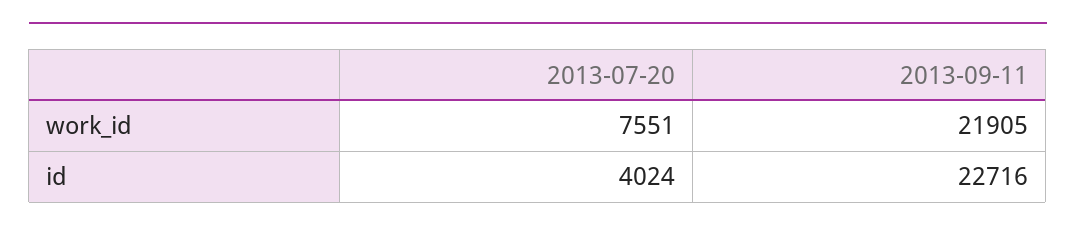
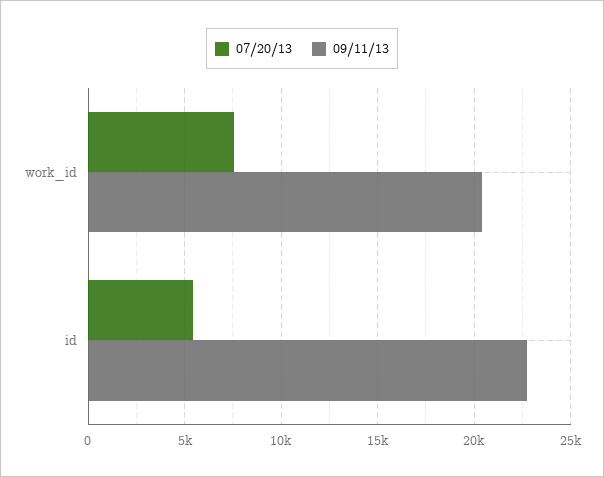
  {
    "2013-07-20": {
      "work_id": 7551,
-     "id": 4024
+     "id": 5500
    },
    "2013-09-11": {
-     "work_id": 21905,
+     "work_id": 20500,
      "id": 22716
    }
  }

